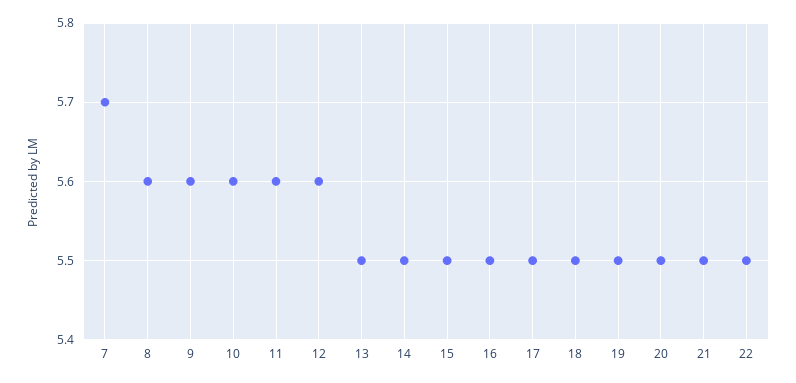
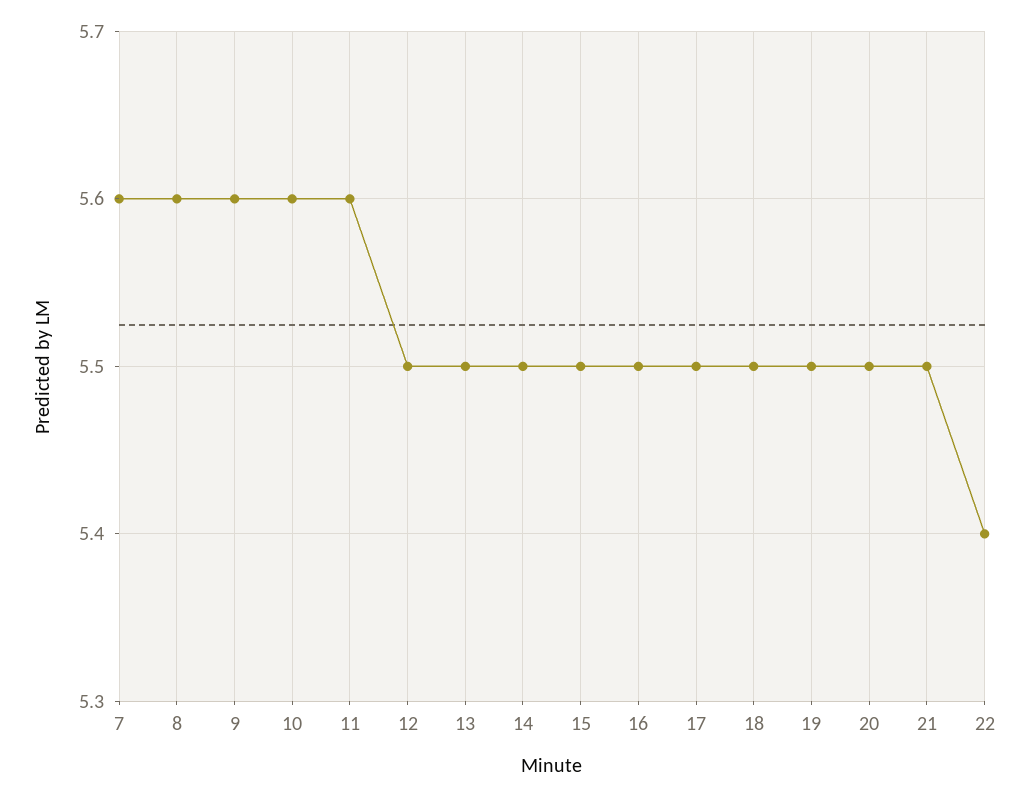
  {
-   "7": 5.7,
+   "7": 5.6,
    "8": 5.6,
    "9": 5.6,
    "10": 5.6,
    "11": 5.6,
-   "12": 5.6,
+   "12": 5.5,
    "13": 5.5,
    "14": 5.5,
    "15": 5.5,
    "16": 5.5,
    "17": 5.5,
    "18": 5.5,
    "19": 5.5,
    "20": 5.5,
    "21": 5.5,
-   "22": 5.5
+   "22": 5.4
  }

